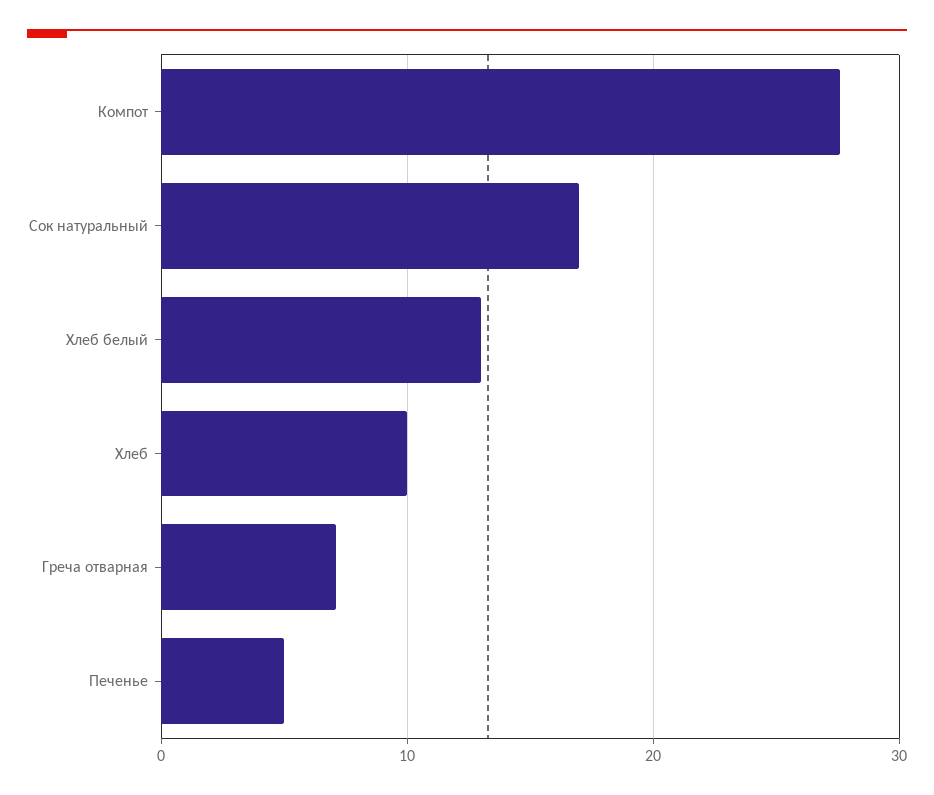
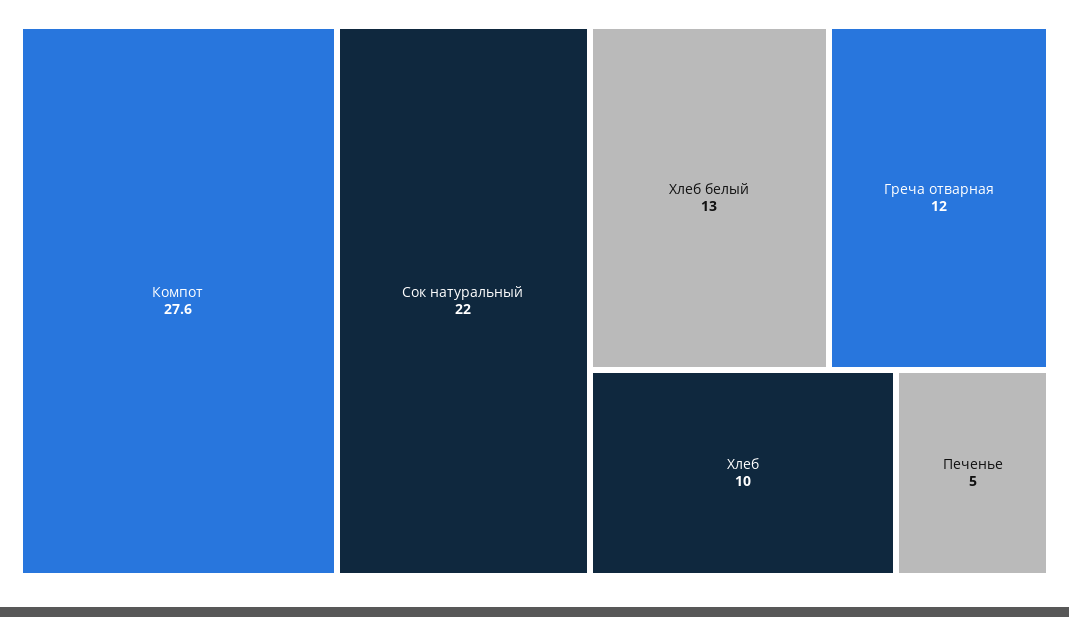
  {
    "Компот": 27.6,
-   "Сок натуральный": 17,
+   "Сок натуральный": 22,
    "Хлеб белый": 13,
    "Хлеб": 10,
-   "Греча отварная": 7,
+   "Греча отварная": 12,
    "Печенье": 5
  }

